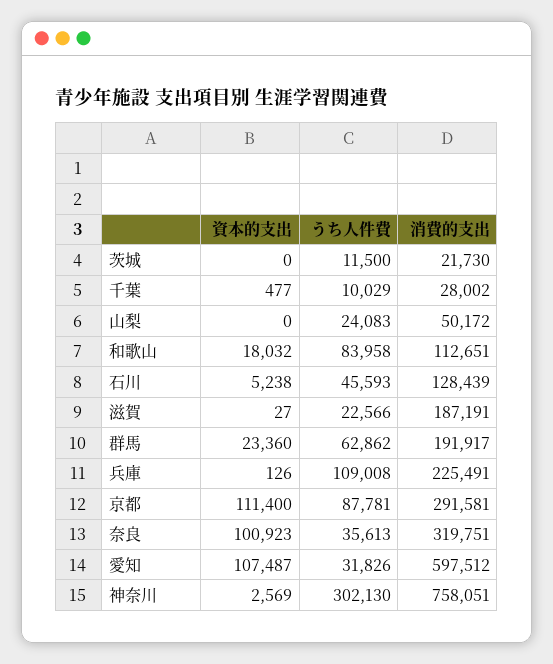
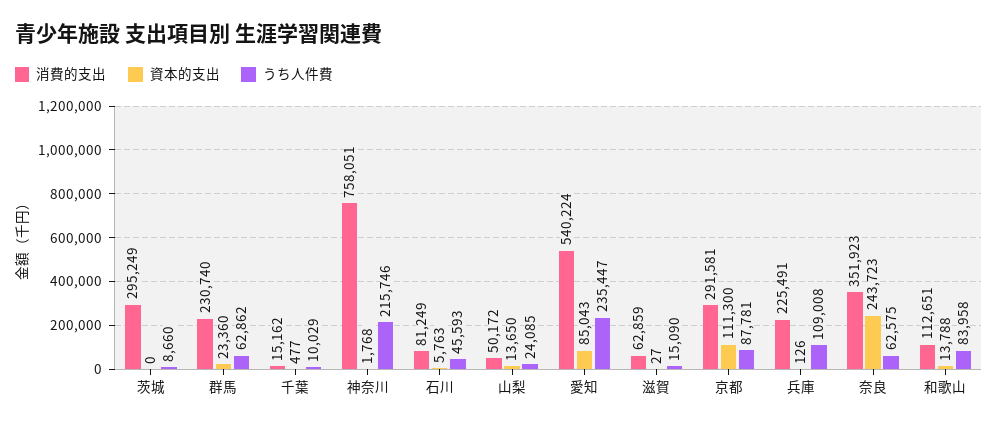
  {
    "資本的支出": {
      "茨城": 0,
      "千葉": 477,
-     "山梨": 0,
+     "山梨": 13650,
-     "和歌山": 18032,
+     "和歌山": 13788,
-     "石川": 5238,
+     "石川": 5763,
      "滋賀": 27,
      "群馬": 23360,
      "兵庫": 126,
-     "京都": 111400,
+     "京都": 111300,
-     "奈良": 100923,
+     "奈良": 243723,
-     "愛知": 107487,
+     "愛知": 85043,
-     "神奈川": 2569
+     "神奈川": 1768
    },
    "うち人件費": {
-     "茨城": 11500,
+     "茨城": 8660,
      "千葉": 10029,
-     "山梨": 24083,
+     "山梨": 24085,
      "和歌山": 83958,
      "石川": 45593,
-     "滋賀": 22566,
+     "滋賀": 15090,
      "群馬": 62862,
      "兵庫": 109008,
      "京都": 87781,
-     "奈良": 35613,
+     "奈良": 62575,
-     "愛知": 31826,
+     "愛知": 235447,
-     "神奈川": 302130
+     "神奈川": 215746
    },
    "消費的支出": {
-     "茨城": 21730,
+     "茨城": 295249,
-     "千葉": 28002,
+     "千葉": 15162,
      "山梨": 50172,
      "和歌山": 112651,
-     "石川": 128439,
+     "石川": 81249,
-     "滋賀": 187191,
+     "滋賀": 62859,
-     "群馬": 191917,
+     "群馬": 230740,
      "兵庫": 225491,
      "京都": 291581,
-     "奈良": 319751,
+     "奈良": 351923,
-     "愛知": 597512,
+     "愛知": 540224,
      "神奈川": 758051
    }
  }

